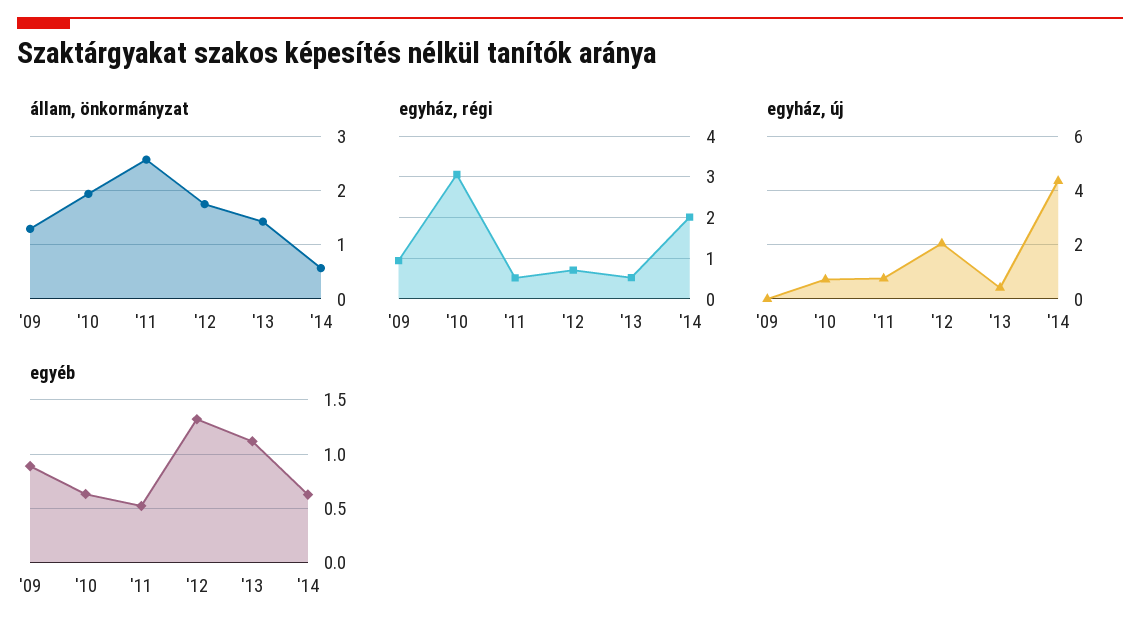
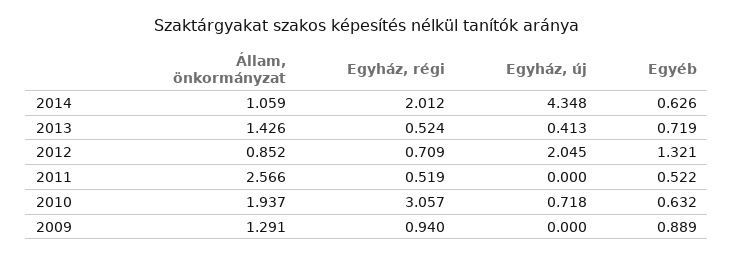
  {
    "állam, önkormányzat": {
      "'09": 1.291,
      "'10": 1.937,
      "'11": 2.566,
-     "'12": 1.8,
+     "'12": 0.852,
      "'13": 1.426,
-     "'14": 0.6
+     "'14": 1.059
    },
    "egyház, régi": {
      "'09": 0.94,
      "'10": 3.057,
      "'11": 0.519,
      "'12": 0.709,
      "'13": 0.524,
      "'14": 2.012
    },
    "egyház, új": {
      "'09": 0,
      "'10": 0.718,
-     "'11": 0.75,
+     "'11": 0,
      "'12": 2.045,
      "'13": 0.413,
      "'14": 4.348
    },
    "egyéb": {
      "'09": 0.889,
      "'10": 0.632,
      "'11": 0.522,
      "'12": 1.321,
-     "'13": 1.1,
+     "'13": 0.719,
      "'14": 0.626
    }
  }

